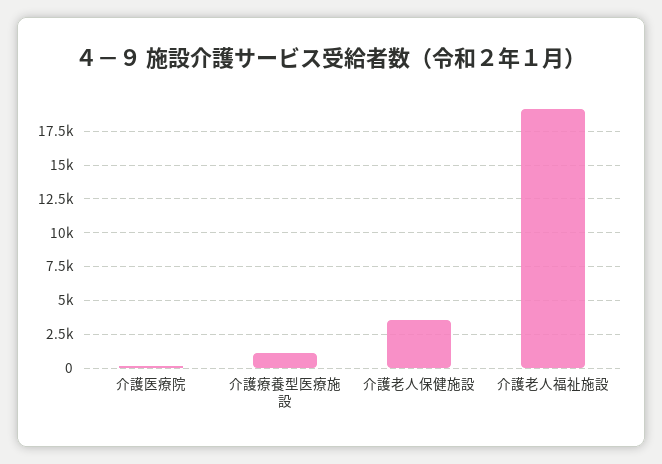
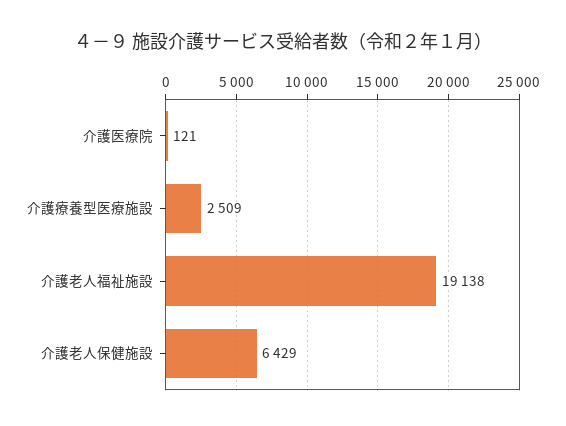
  {
    "介護医療院": 121,
-   "介護療養型医療施設": 1000,
+   "介護療養型医療施設": 2509,
-   "介護老人保健施設": 3500,
+   "介護老人保健施設": 6429,
    "介護老人福祉施設": 19138
  }

